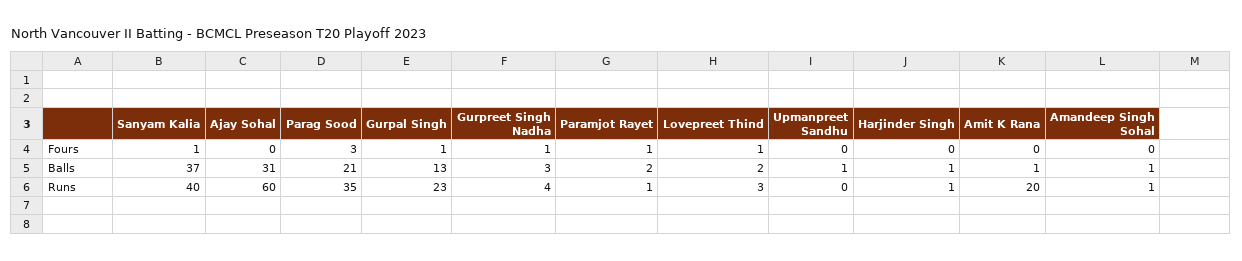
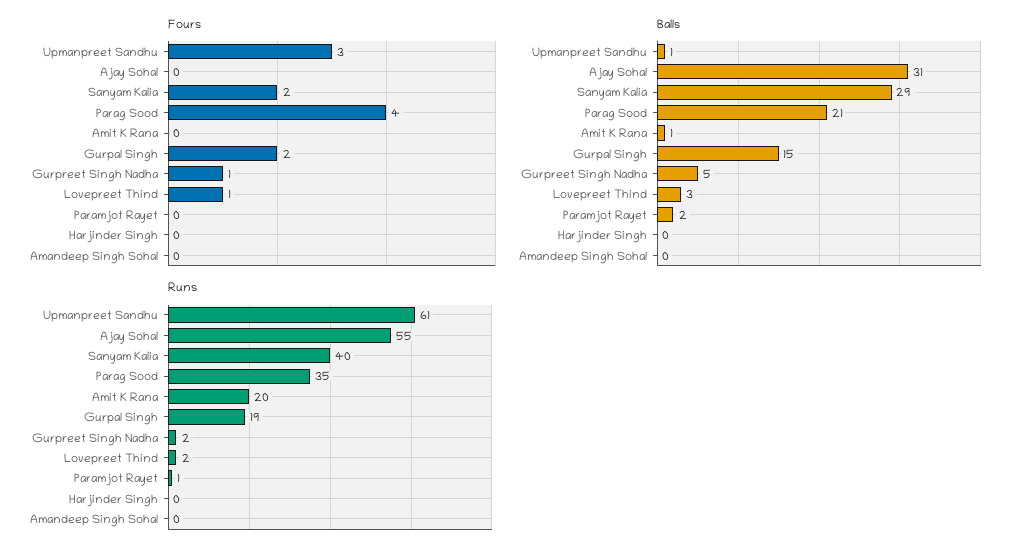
  {
    "Fours": {
-     "Sanyam Kalia": 1,
+     "Sanyam Kalia": 2,
      "Ajay Sohal": 0,
-     "Parag Sood": 3,
+     "Parag Sood": 4,
-     "Gurpal Singh": 1,
+     "Gurpal Singh": 2,
      "Gurpreet Singh Nadha": 1,
-     "Paramjot Rayet": 1,
+     "Paramjot Rayet": 0,
      "Lovepreet Thind": 1,
-     "Upmanpreet Sandhu": 0,
+     "Upmanpreet Sandhu": 3,
      "Harjinder Singh": 0,
      "Amit K Rana": 0,
      "Amandeep Singh Sohal": 0
    },
    "Balls": {
-     "Sanyam Kalia": 37,
+     "Sanyam Kalia": 29,
      "Ajay Sohal": 31,
      "Parag Sood": 21,
-     "Gurpal Singh": 13,
+     "Gurpal Singh": 15,
-     "Gurpreet Singh Nadha": 3,
+     "Gurpreet Singh Nadha": 5,
      "Paramjot Rayet": 2,
-     "Lovepreet Thind": 2,
+     "Lovepreet Thind": 3,
      "Upmanpreet Sandhu": 1,
-     "Harjinder Singh": 1,
+     "Harjinder Singh": 0,
      "Amit K Rana": 1,
-     "Amandeep Singh Sohal": 1
+     "Amandeep Singh Sohal": 0
    },
    "Runs": {
      "Sanyam Kalia": 40,
-     "Ajay Sohal": 60,
+     "Ajay Sohal": 55,
      "Parag Sood": 35,
-     "Gurpal Singh": 23,
+     "Gurpal Singh": 19,
-     "Gurpreet Singh Nadha": 4,
+     "Gurpreet Singh Nadha": 2,
      "Paramjot Rayet": 1,
-     "Lovepreet Thind": 3,
+     "Lovepreet Thind": 2,
-     "Upmanpreet Sandhu": 0,
+     "Upmanpreet Sandhu": 61,
-     "Harjinder Singh": 1,
+     "Harjinder Singh": 0,
      "Amit K Rana": 20,
-     "Amandeep Singh Sohal": 1
+     "Amandeep Singh Sohal": 0
    }
  }

